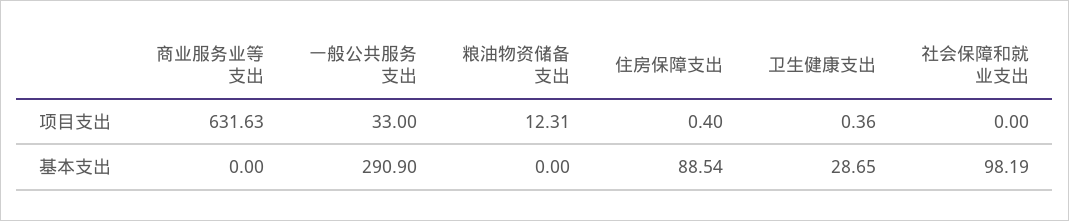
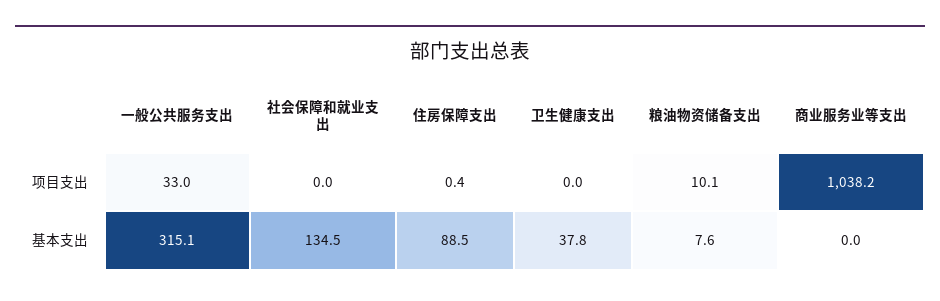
  {
    "商业服务业等支出": {
-     "项目支出": 631.63,
+     "项目支出": 1038.2,
      "基本支出": 0
    },
    "一般公共服务支出": {
      "项目支出": 33,
-     "基本支出": 290.9
+     "基本支出": 315.1
    },
    "粮油物资储备支出": {
-     "项目支出": 12.31,
+     "项目支出": 10.1,
-     "基本支出": 0
+     "基本支出": 7.6
    },
    "住房保障支出": {
      "项目支出": 0.4,
      "基本支出": 88.54
    },
    "卫生健康支出": {
-     "项目支出": 0.36,
+     "项目支出": 0,
-     "基本支出": 28.65
+     "基本支出": 37.8
    },
    "社会保障和就业支出": {
      "项目支出": 0,
-     "基本支出": 98.19
+     "基本支出": 134.5
    }
  }

